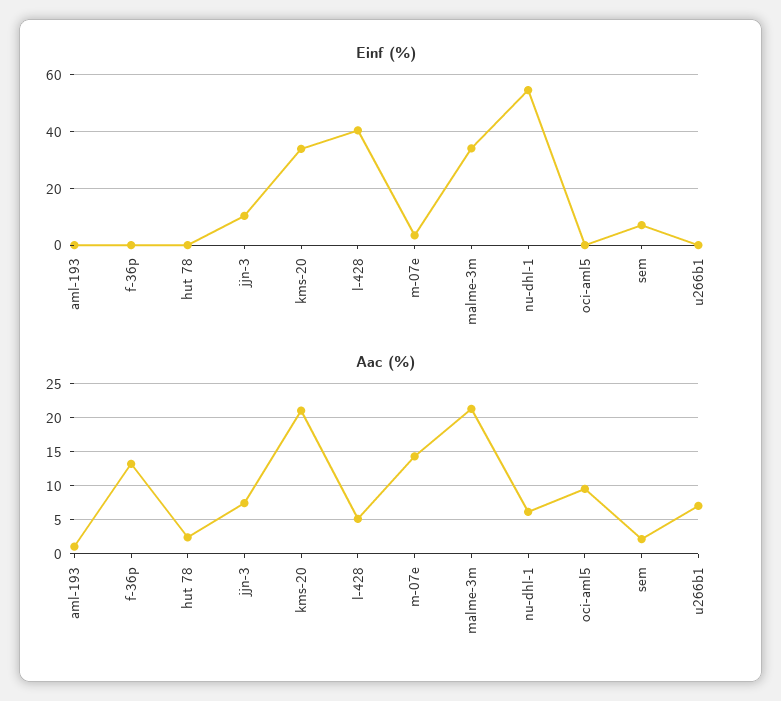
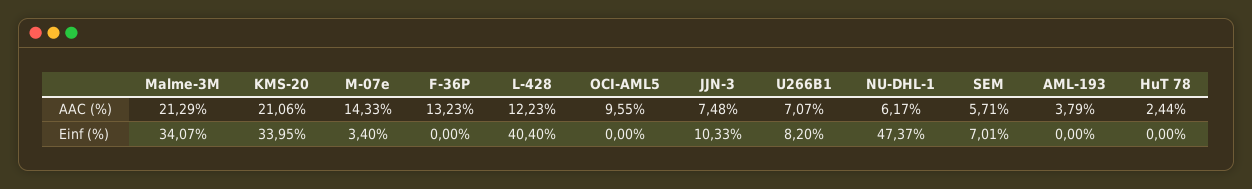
  {
    "Einf (%)": {
      "aml-193": 0,
      "f-36p": 0,
      "hut 78": 0,
      "jjn-3": 10.33,
      "kms-20": 33.95,
      "l-428": 40.4,
      "m-07e": 3.4,
      "malme-3m": 34.07,
-     "nu-dhl-1": 55,
+     "nu-dhl-1": 47.37,
      "oci-aml5": 0,
      "sem": 7.01,
-     "u266b1": 0
+     "u266b1": 8.2
    },
    "Aac (%)": {
-     "aml-193": 1,
+     "aml-193": 3.79,
      "f-36p": 13.23,
      "hut 78": 2.44,
      "jjn-3": 7.48,
      "kms-20": 21.06,
-     "l-428": 5,
+     "l-428": 12.23,
      "m-07e": 14.33,
      "malme-3m": 21.29,
      "nu-dhl-1": 6.17,
      "oci-aml5": 9.55,
-     "sem": 2,
+     "sem": 5.71,
      "u266b1": 7.07
    }
  }

